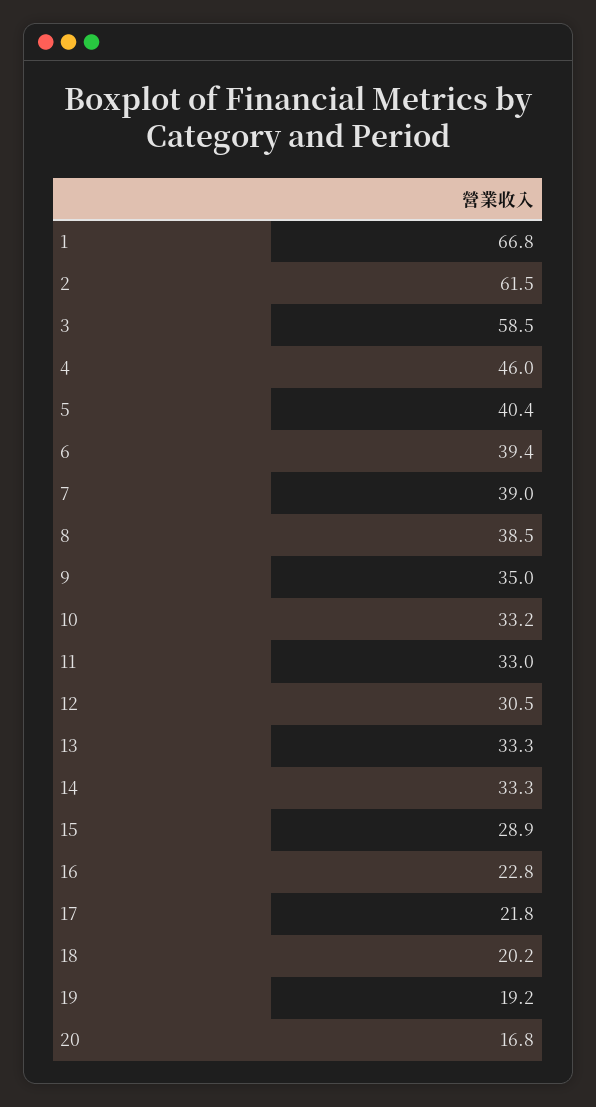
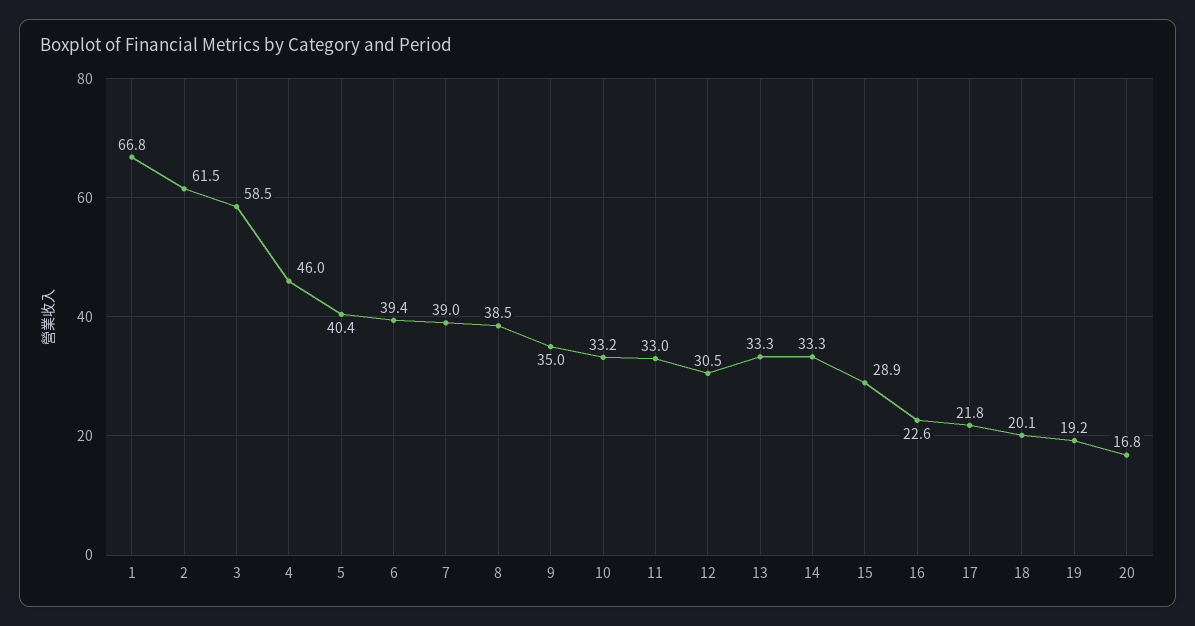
  {
    "1": 66.8,
    "2": 61.5,
    "3": 58.5,
    "4": 46,
    "5": 40.4,
    "6": 39.4,
    "7": 39,
    "8": 38.5,
    "9": 35,
    "10": 33.2,
    "11": 33,
    "12": 30.5,
    "13": 33.3,
    "14": 33.3,
    "15": 28.9,
-   "16": 22.8,
+   "16": 22.6,
    "17": 21.8,
-   "18": 20.2,
+   "18": 20.1,
    "19": 19.2,
    "20": 16.8
  }

